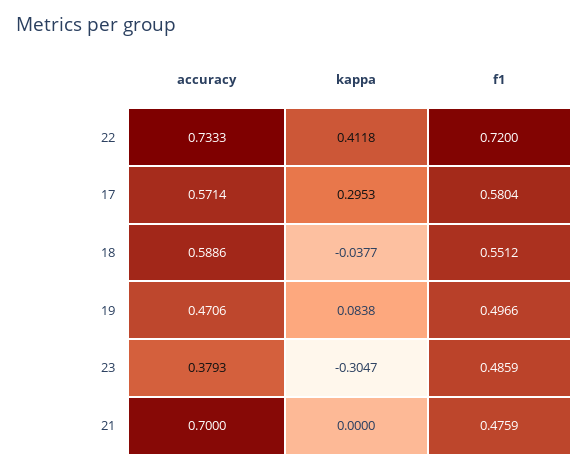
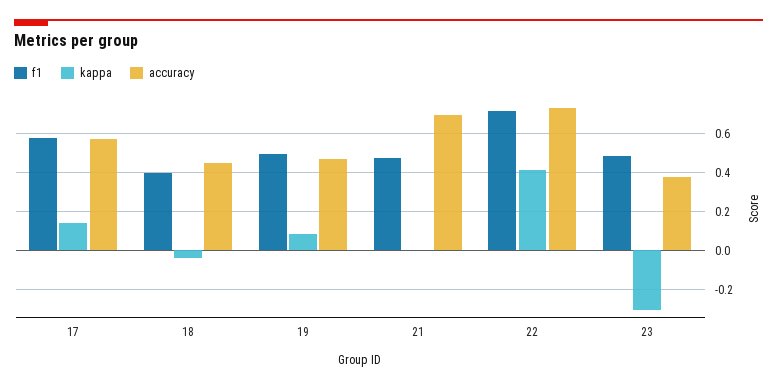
  {
    "accuracy": {
      "22": 0.7333,
      "17": 0.5714,
-     "18": 0.5886,
+     "18": 0.45,
      "19": 0.4706,
      "23": 0.3793,
      "21": 0.7
    },
    "kappa": {
      "22": 0.4118,
-     "17": 0.2953,
+     "17": 0.15,
      "18": -0.0377,
      "19": 0.0838,
      "23": -0.3047,
      "21": 0
    },
    "f1": {
      "22": 0.72,
      "17": 0.5804,
-     "18": 0.5512,
+     "18": 0.4,
      "19": 0.4966,
      "23": 0.4859,
      "21": 0.4759
    }
  }

